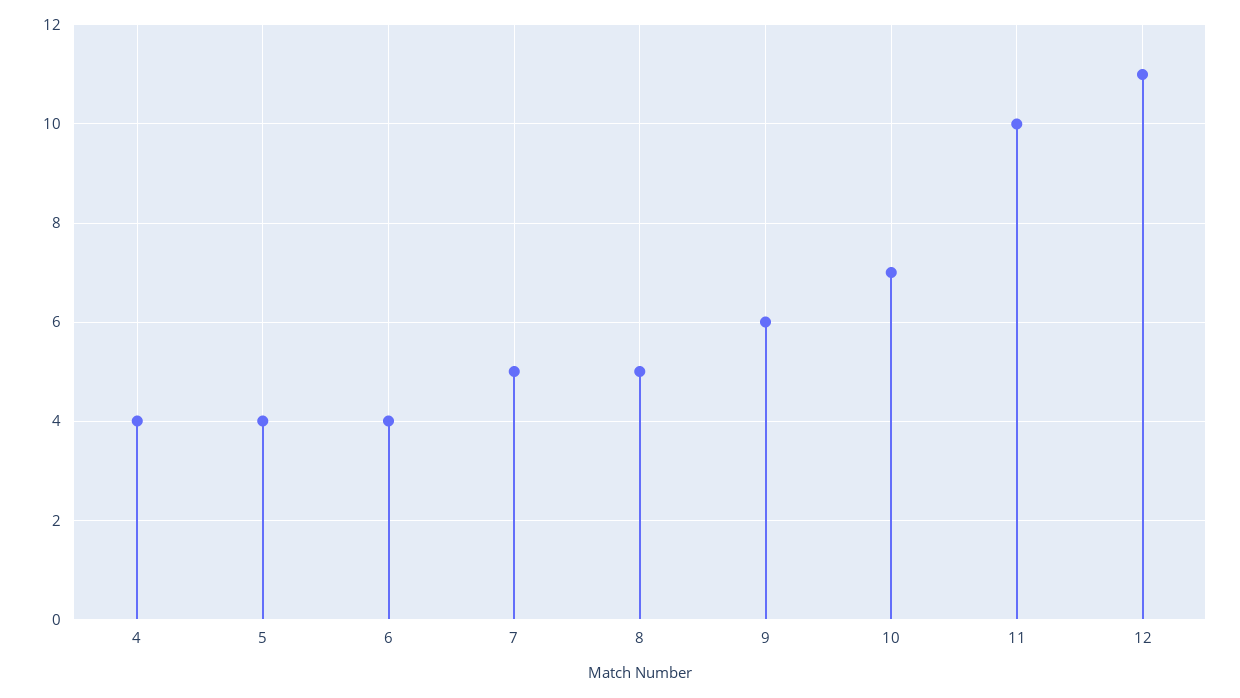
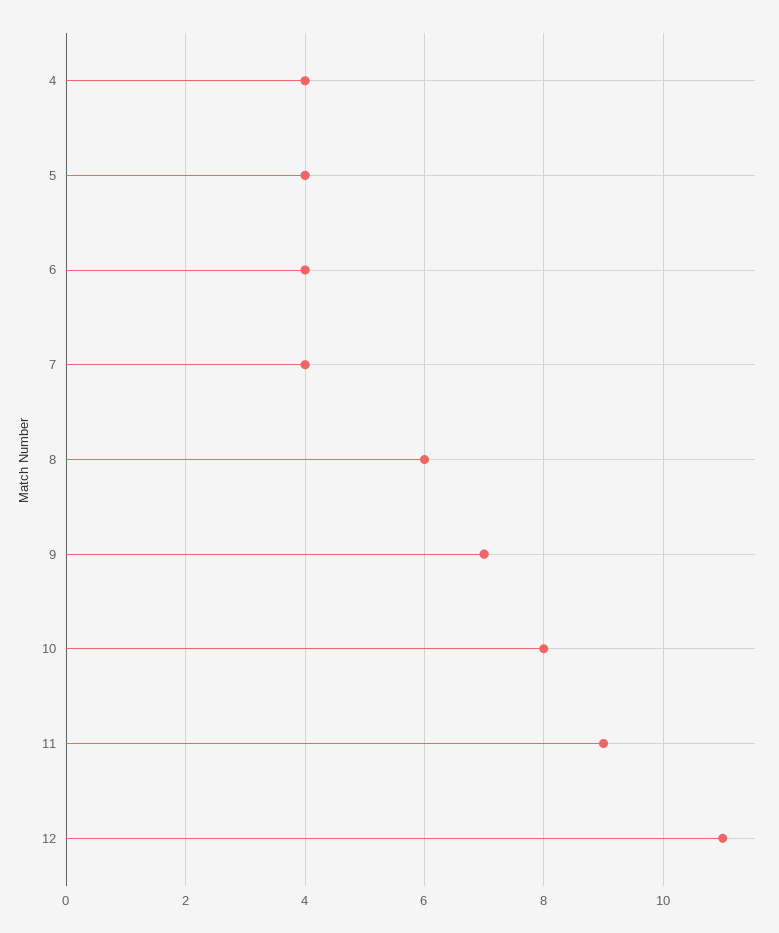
  {
    "4": 4,
    "5": 4,
    "6": 4,
-   "7": 5,
+   "7": 4,
-   "8": 5,
+   "8": 6,
-   "9": 6,
+   "9": 7,
-   "10": 7,
+   "10": 8,
-   "11": 10,
+   "11": 9,
    "12": 11
  }

